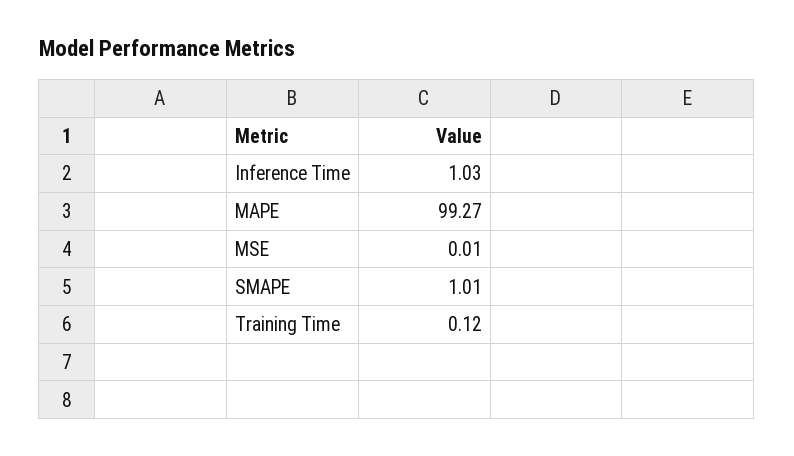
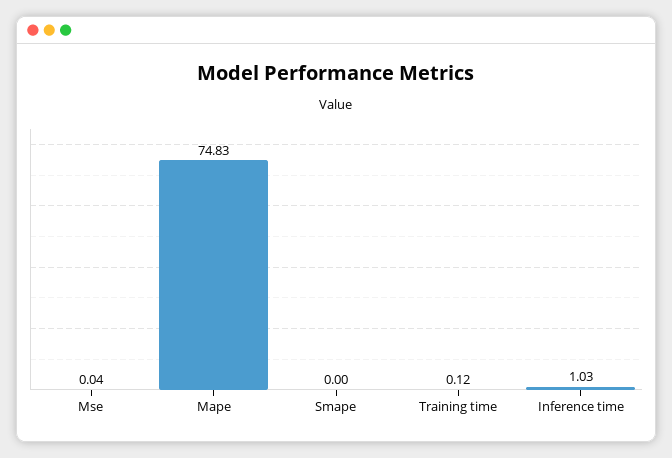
  {
    "Inference Time": 1.03,
-   "MAPE": 99.27,
+   "MAPE": 74.83,
-   "MSE": 0.01,
+   "MSE": 0.04,
-   "SMAPE": 1.01,
+   "SMAPE": 0,
    "Training Time": 0.12
  }

